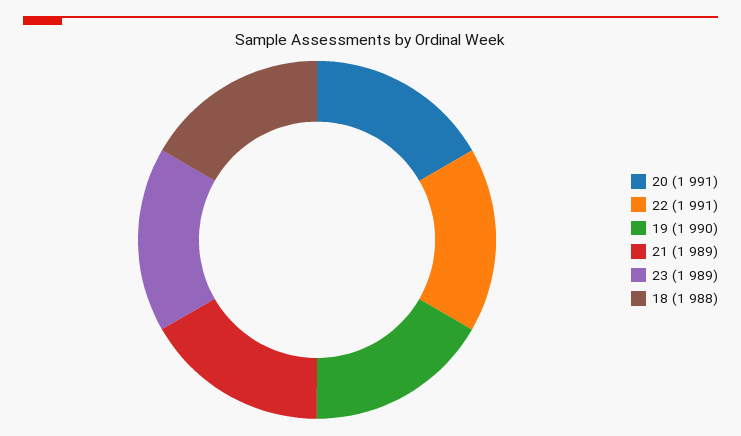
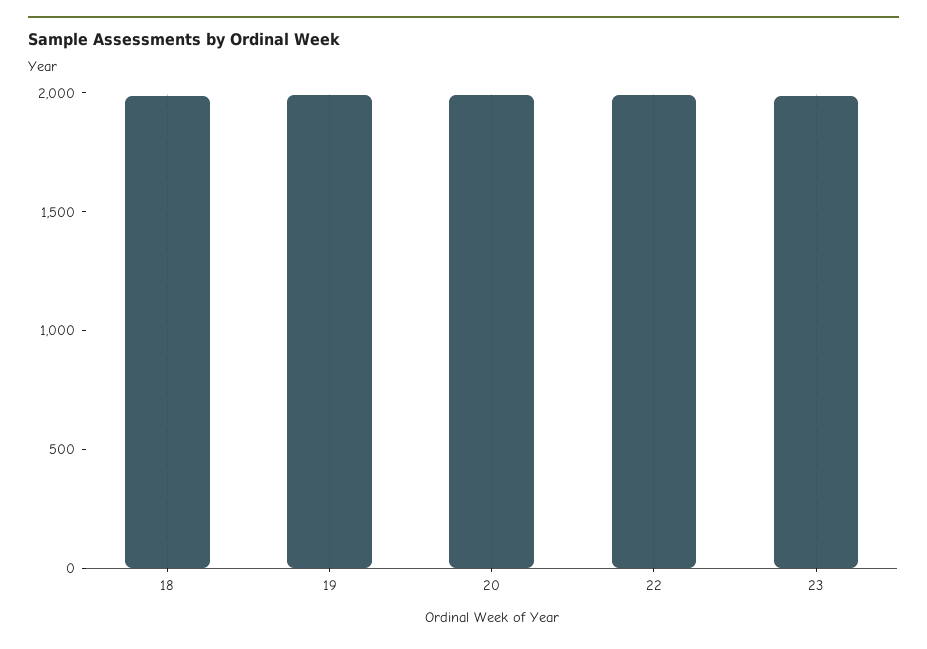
  {
    "20": 1991,
    "22": 1991,
    "19": 1990,
-   "21": 1989,
    "23": 1989,
    "18": 1988
  }

